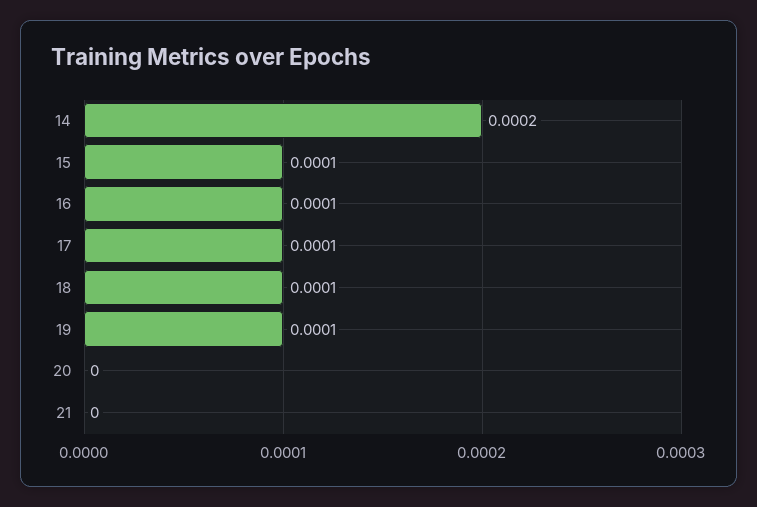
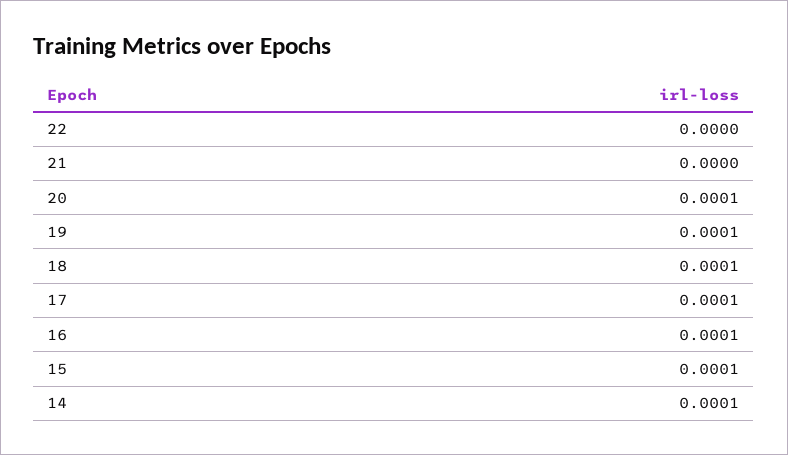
  {
-   "14": 0.0002,
+   "14": 0.0001,
    "15": 0.0001,
    "16": 0.0001,
    "17": 0.0001,
    "18": 0.0001,
    "19": 0.0001,
-   "20": 0,
+   "20": 0.0001,
-   "21": 0
+   "21": 0,
+   "22": 0
  }

